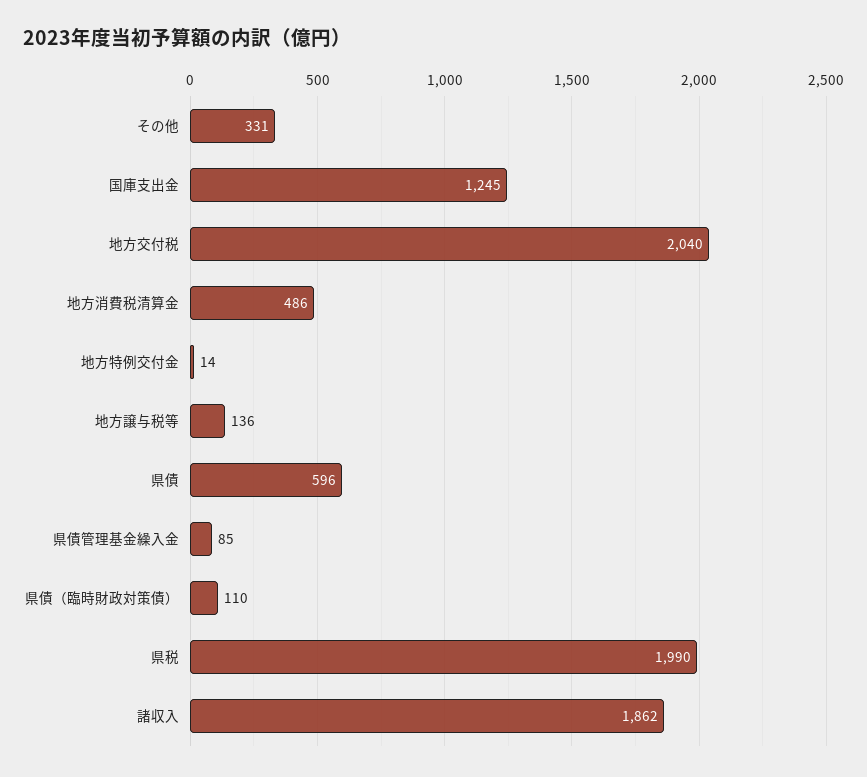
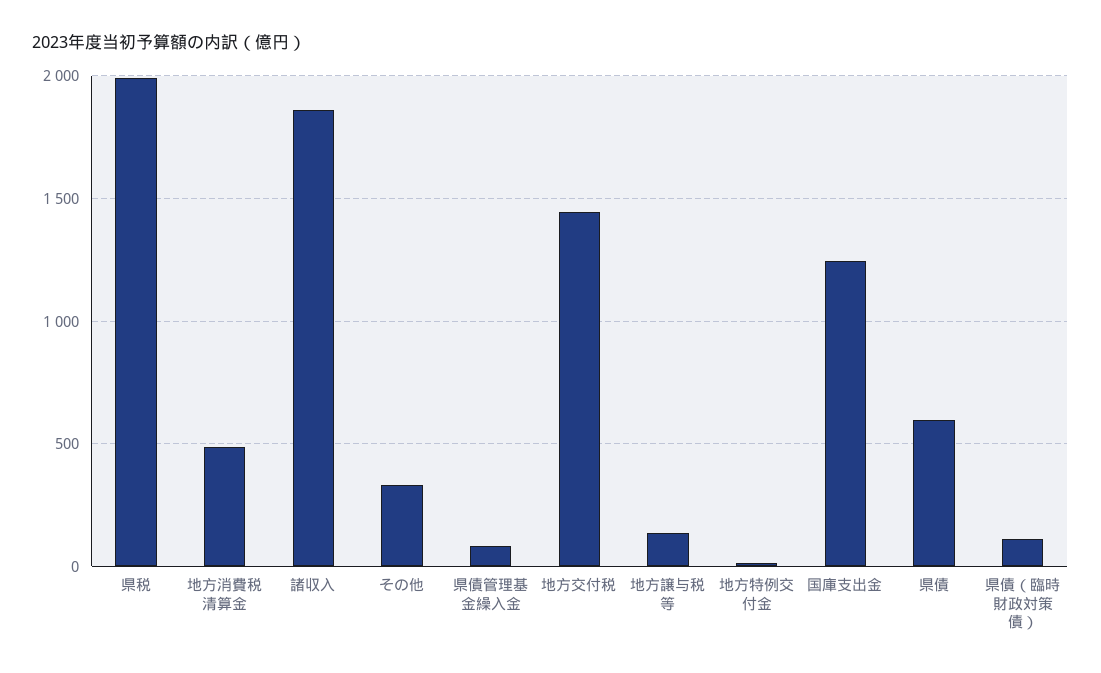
  {
    "その他": 331,
    "国庫支出金": 1245,
-   "地方交付税": 2040,
+   "地方交付税": 1450,
    "地方消費税清算金": 486,
    "地方特例交付金": 14,
    "地方譲与税等": 136,
    "県債": 596,
    "県債管理基金繰入金": 85,
    "県債（臨時財政対策債）": 110,
    "県税": 1990,
    "諸収入": 1862
  }

